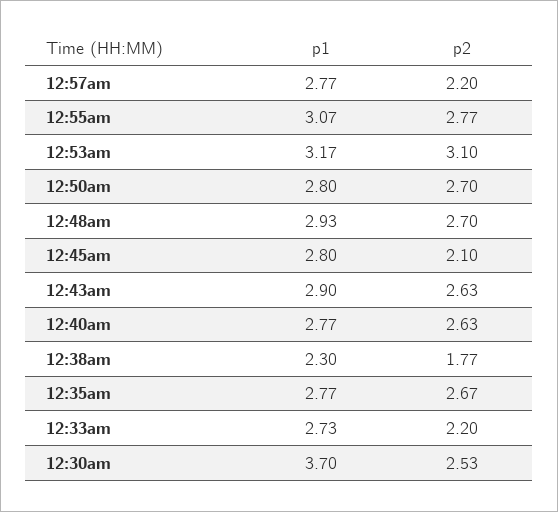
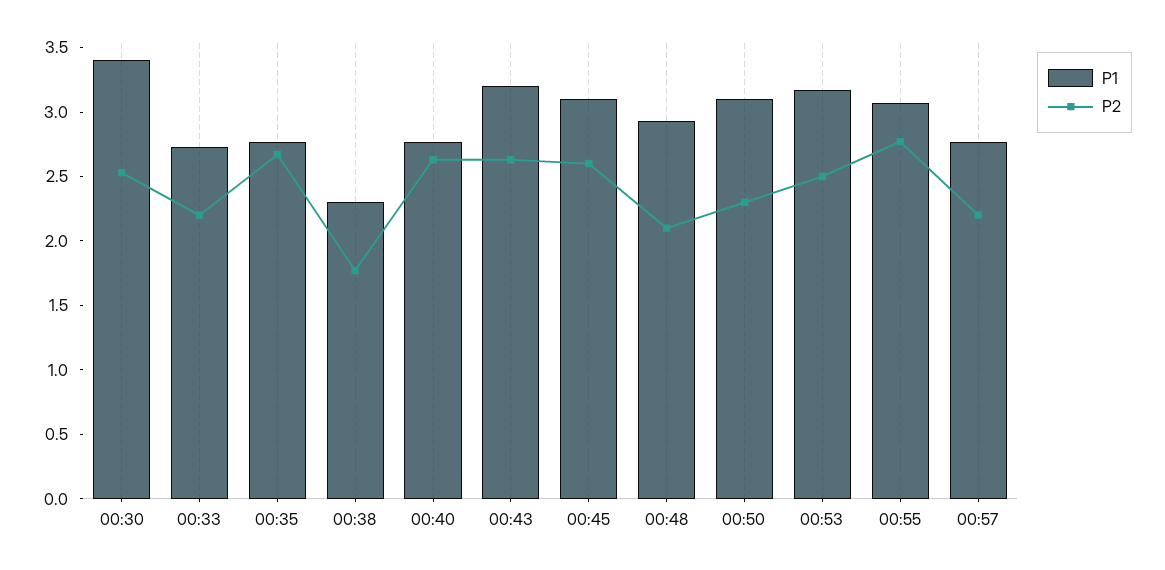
  {
    "p1": {
      "12:57am": 2.77,
      "12:55am": 3.07,
      "12:53am": 3.17,
-     "12:50am": 2.8,
+     "12:50am": 3.1,
      "12:48am": 2.93,
-     "12:45am": 2.8,
+     "12:45am": 3.1,
-     "12:43am": 2.9,
+     "12:43am": 3.2,
      "12:40am": 2.77,
      "12:38am": 2.3,
      "12:35am": 2.77,
      "12:33am": 2.73,
-     "12:30am": 3.7
+     "12:30am": 3.4
    },
    "p2": {
      "12:57am": 2.2,
      "12:55am": 2.77,
-     "12:53am": 3.1,
+     "12:53am": 2.5,
-     "12:50am": 2.7,
+     "12:50am": 2.3,
-     "12:48am": 2.7,
+     "12:48am": 2.1,
-     "12:45am": 2.1,
+     "12:45am": 2.6,
      "12:43am": 2.63,
      "12:40am": 2.63,
      "12:38am": 1.77,
      "12:35am": 2.67,
      "12:33am": 2.2,
      "12:30am": 2.53
    }
  }

